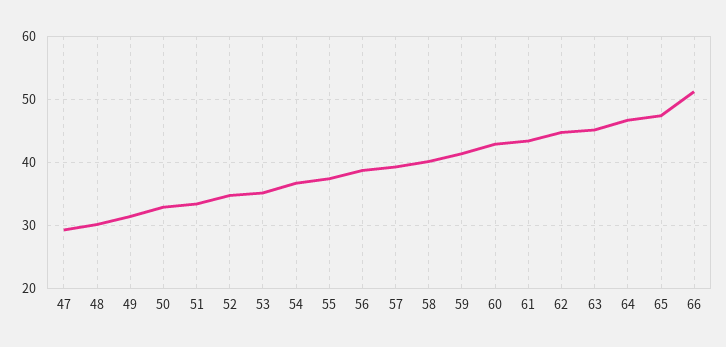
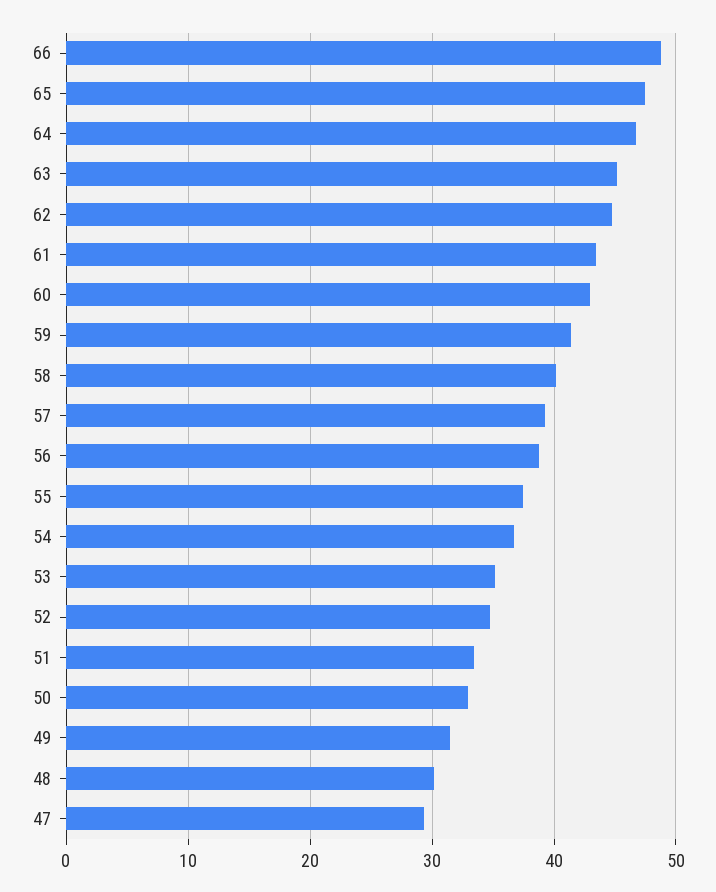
  {
    "47": 29,
    "48": 30,
    "49": 31,
    "50": 33,
    "51": 33,
    "52": 35,
    "53": 35,
    "54": 37,
    "55": 37,
    "56": 39,
    "57": 39,
    "58": 40,
    "59": 41,
    "60": 43,
    "61": 43,
    "62": 45,
    "63": 45,
    "64": 47,
    "65": 47,
-   "66": 51
+   "66": 49
  }

